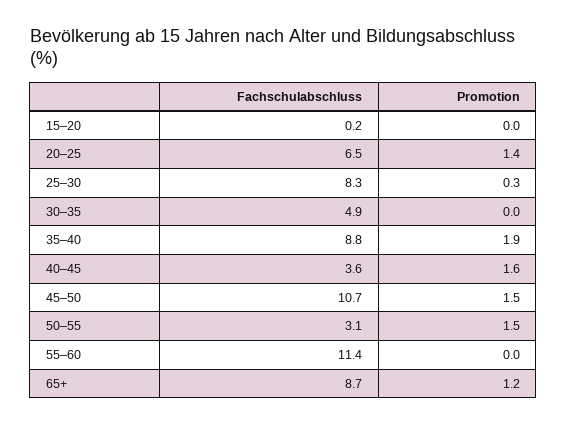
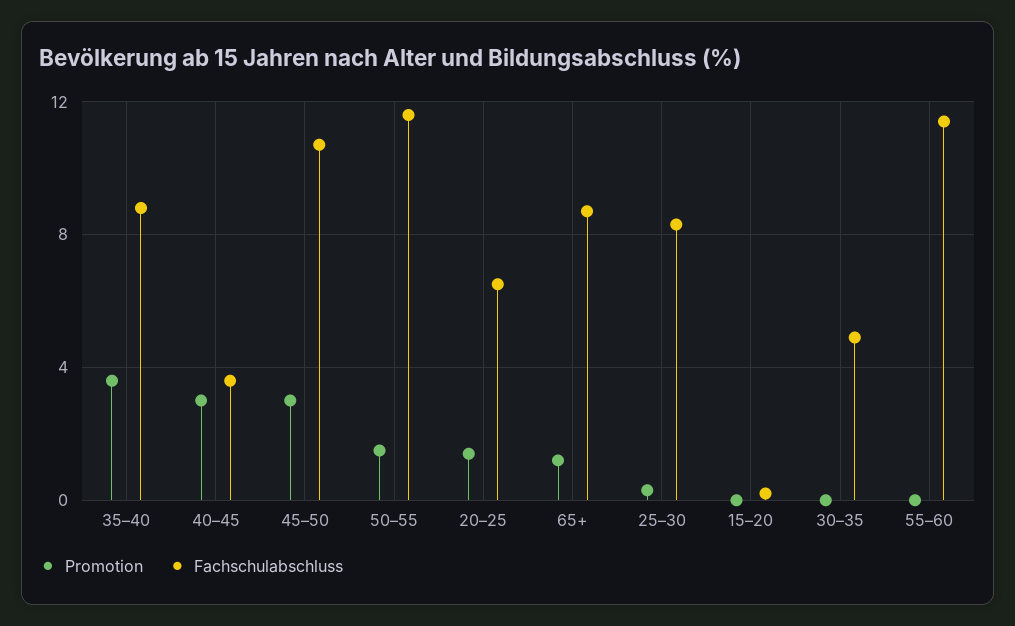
  {
    "Fachschulabschluss": {
      "15–20": 0.2,
      "20–25": 6.5,
      "25–30": 8.3,
      "30–35": 4.9,
      "35–40": 8.8,
      "40–45": 3.6,
      "45–50": 10.7,
-     "50–55": 3.1,
+     "50–55": 11.5,
      "55–60": 11.4,
      "65+": 8.7
    },
    "Promotion": {
      "15–20": 0,
      "20–25": 1.4,
      "25–30": 0.3,
      "30–35": 0,
-     "35–40": 1.9,
+     "35–40": 3.5,
-     "40–45": 1.6,
+     "40–45": 3,
-     "45–50": 1.5,
+     "45–50": 3,
      "50–55": 1.5,
      "55–60": 0,
      "65+": 1.2
    }
  }

